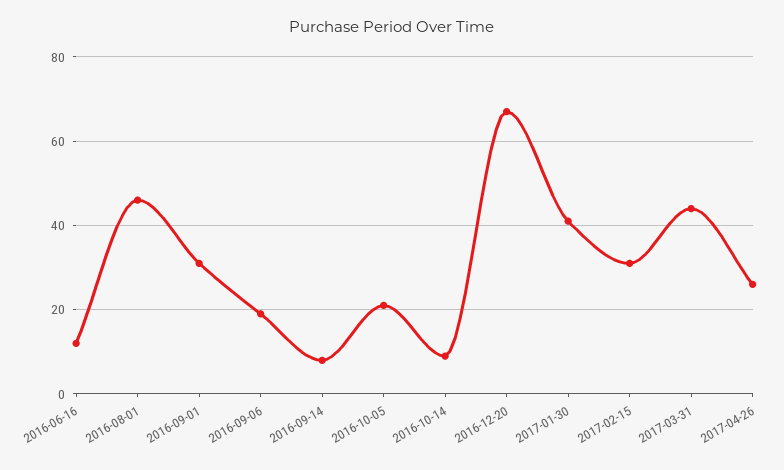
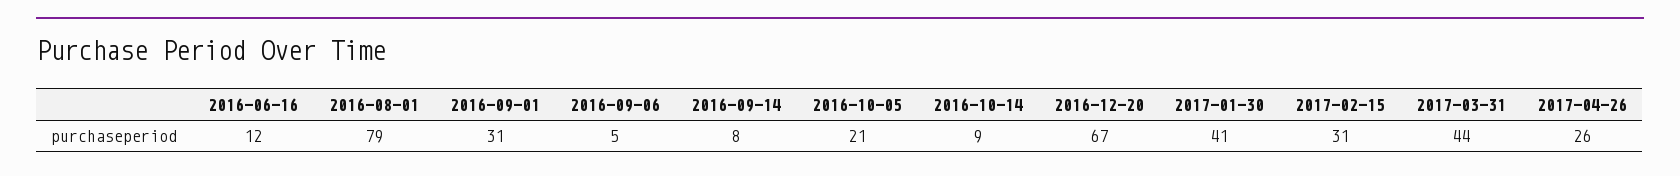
  {
    "2016-06-16": 12,
-   "2016-08-01": 45,
+   "2016-08-01": 79,
    "2016-09-01": 31,
-   "2016-09-06": 20,
+   "2016-09-06": 5,
    "2016-09-14": 8,
    "2016-10-05": 21,
    "2016-10-14": 9,
    "2016-12-20": 67,
    "2017-01-30": 41,
    "2017-02-15": 31,
    "2017-03-31": 44,
    "2017-04-26": 26
  }

